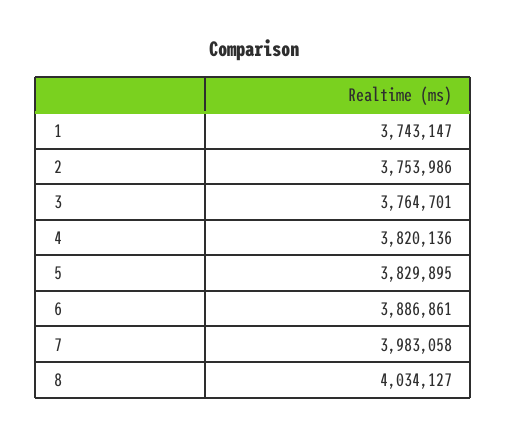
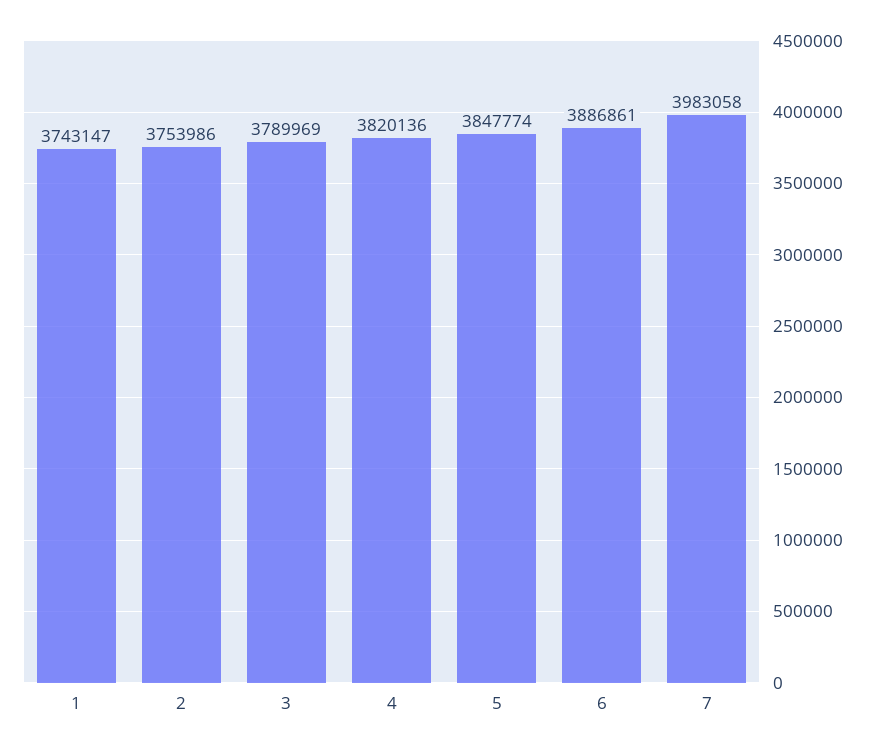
  {
    "1": 3743147,
    "2": 3753986,
-   "3": 3764701,
+   "3": 3789969,
    "4": 3820136,
-   "5": 3829895,
+   "5": 3847774,
    "6": 3886861,
-   "7": 3983058,
+   "7": 3983058
-   "8": 4034127
  }

